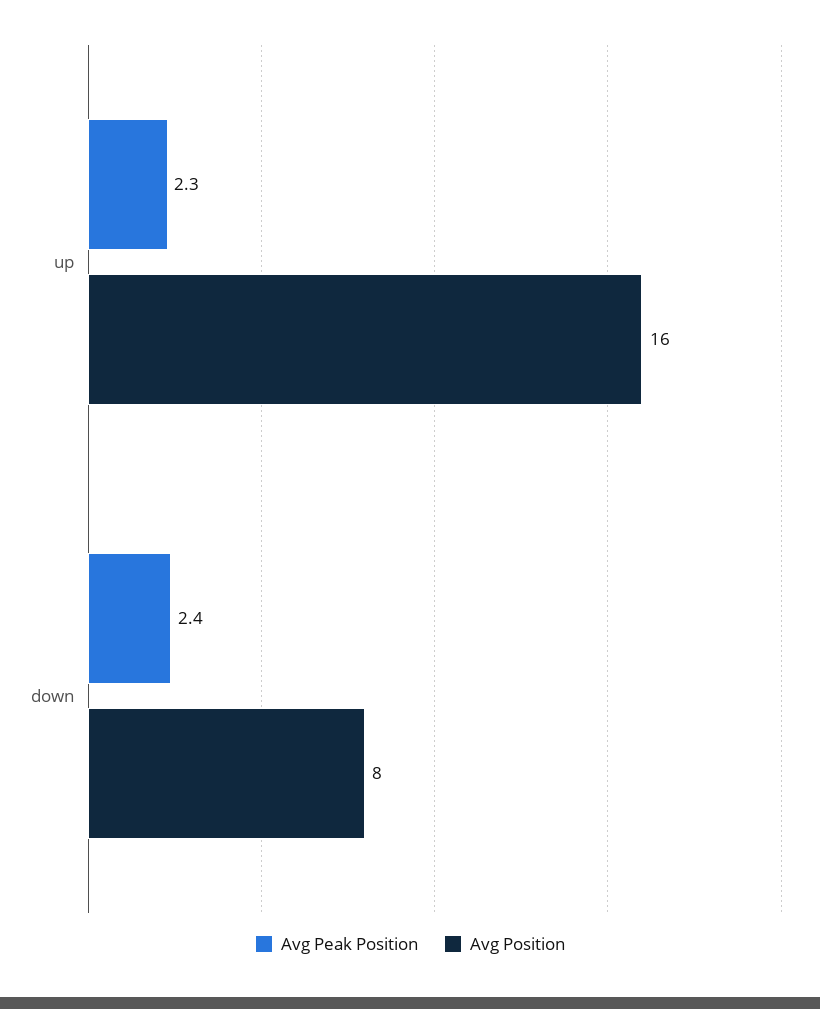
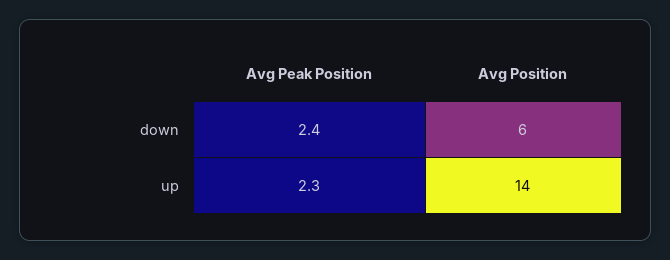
  {
    "Avg Peak Position": {
      "up": 2.3,
      "down": 2.4
    },
    "Avg Position": {
-     "up": 16,
+     "up": 14,
-     "down": 8
+     "down": 6
    }
  }

